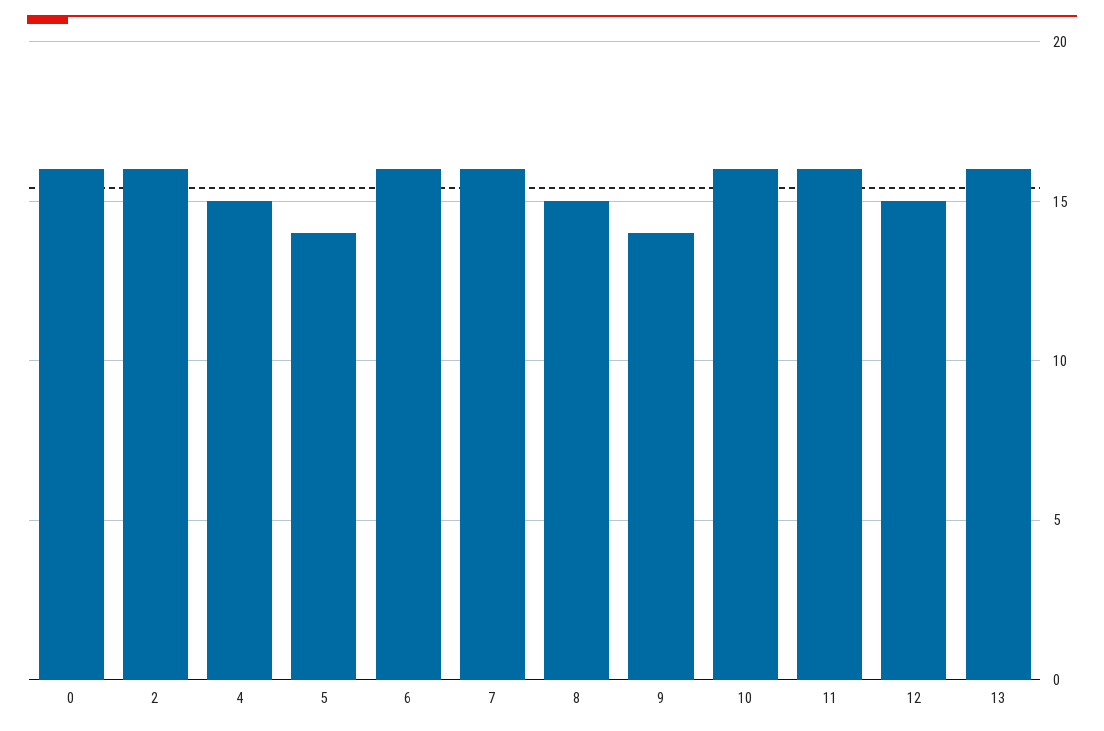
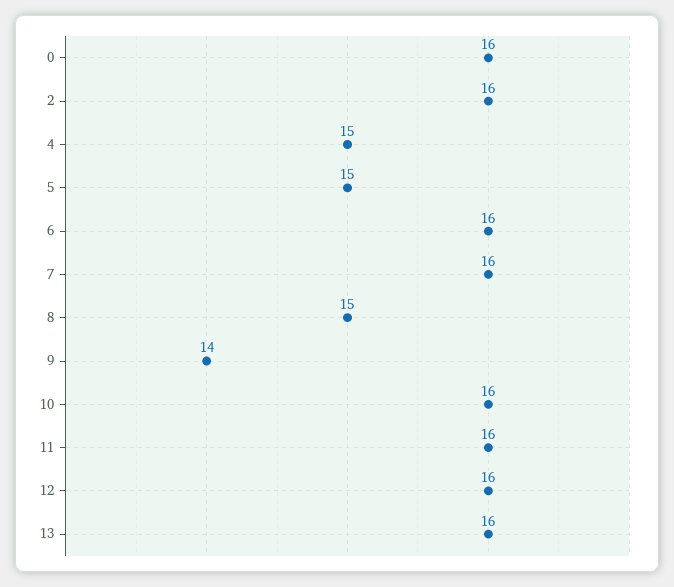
  {
    "0": 16,
    "2": 16,
    "4": 15,
-   "5": 14,
+   "5": 15,
    "6": 16,
    "7": 16,
    "8": 15,
    "9": 14,
    "10": 16,
    "11": 16,
-   "12": 15,
+   "12": 16,
    "13": 16
  }

